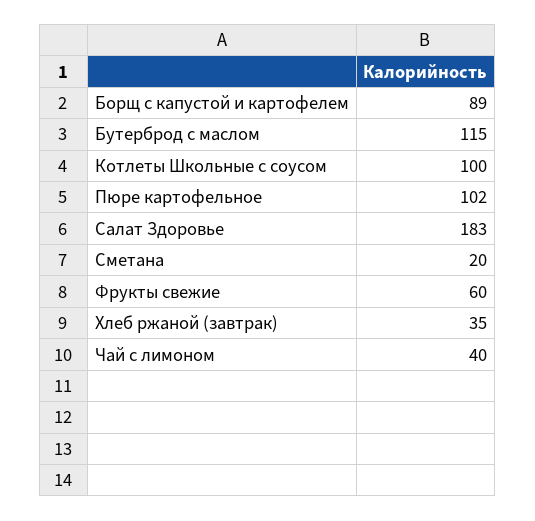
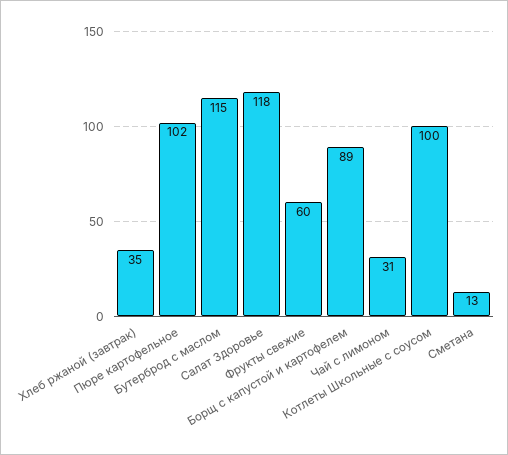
  {
    "Борщ с капустой и картофелем": 89,
    "Бутерброд с маслом": 115,
    "Котлеты Школьные с соусом": 100,
    "Пюре картофельное": 102,
-   "Салат Здоровье": 183,
+   "Салат Здоровье": 118,
-   "Сметана": 20,
+   "Сметана": 13,
    "Фрукты свежие": 60,
    "Хлеб ржаной (завтрак)": 35,
-   "Чай с лимоном": 40
+   "Чай с лимоном": 31
  }

